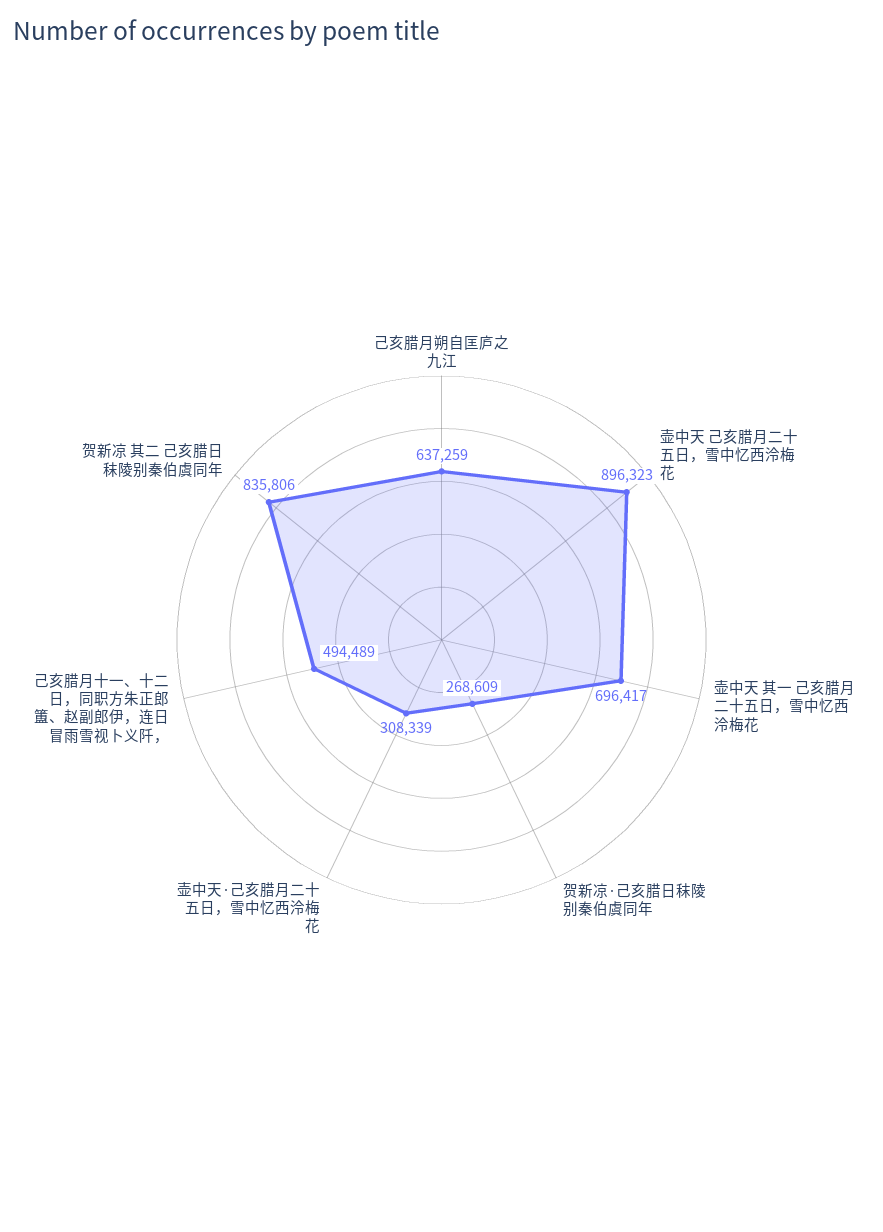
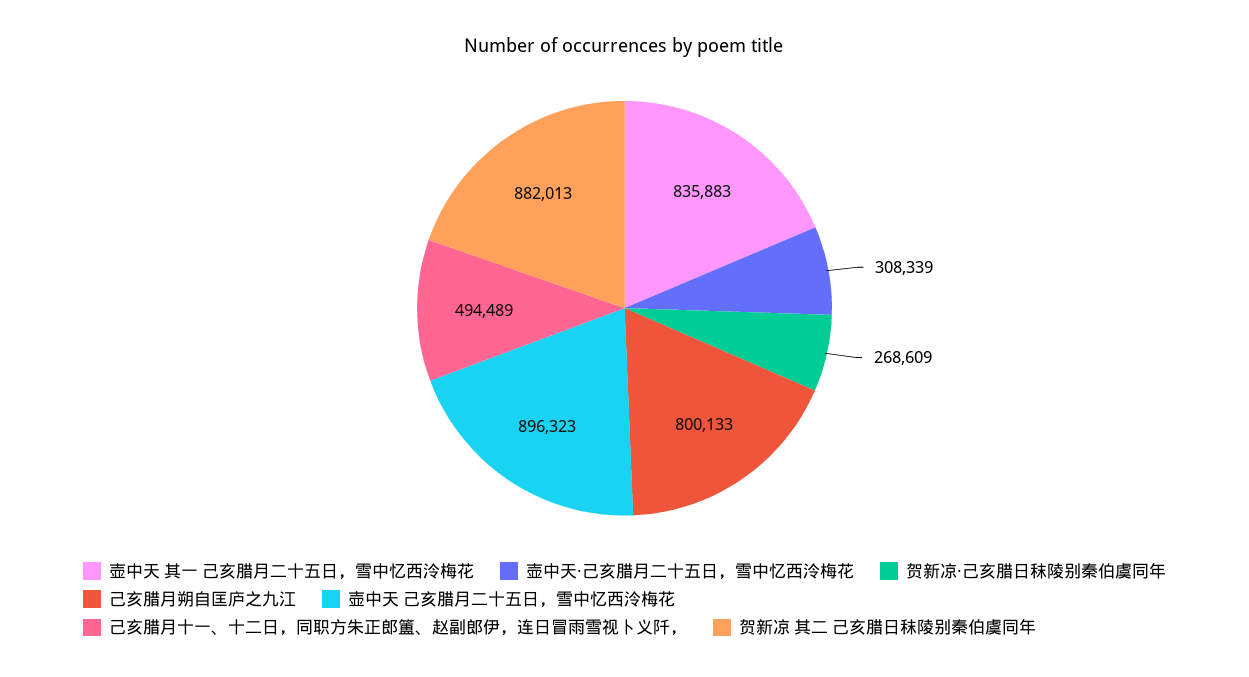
  {
-   "己亥腊月朔自匡庐之九江": 637259,
+   "己亥腊月朔自匡庐之九江": 800133,
    "壶中天 己亥腊月二十五日，雪中忆西泠梅花": 896323,
-   "壶中天 其一 己亥腊月二十五日，雪中忆西泠梅花": 696417,
+   "壶中天 其一 己亥腊月二十五日，雪中忆西泠梅花": 835883,
    "贺新凉·己亥腊日秣陵别秦伯虞同年": 268609,
    "壶中天·己亥腊月二十五日，雪中忆西泠梅花": 308339,
    "己亥腊月十一、十二日，同职方朱正郎簠、赵副郎伊，连日冒雨雪视卜义阡，": 494489,
-   "贺新凉 其二 己亥腊日秣陵别秦伯虞同年": 835806
+   "贺新凉 其二 己亥腊日秣陵别秦伯虞同年": 882013
  }

